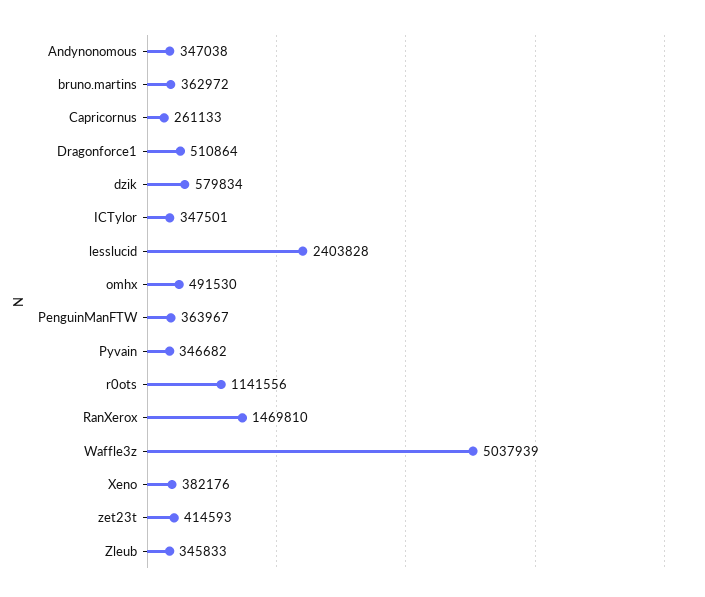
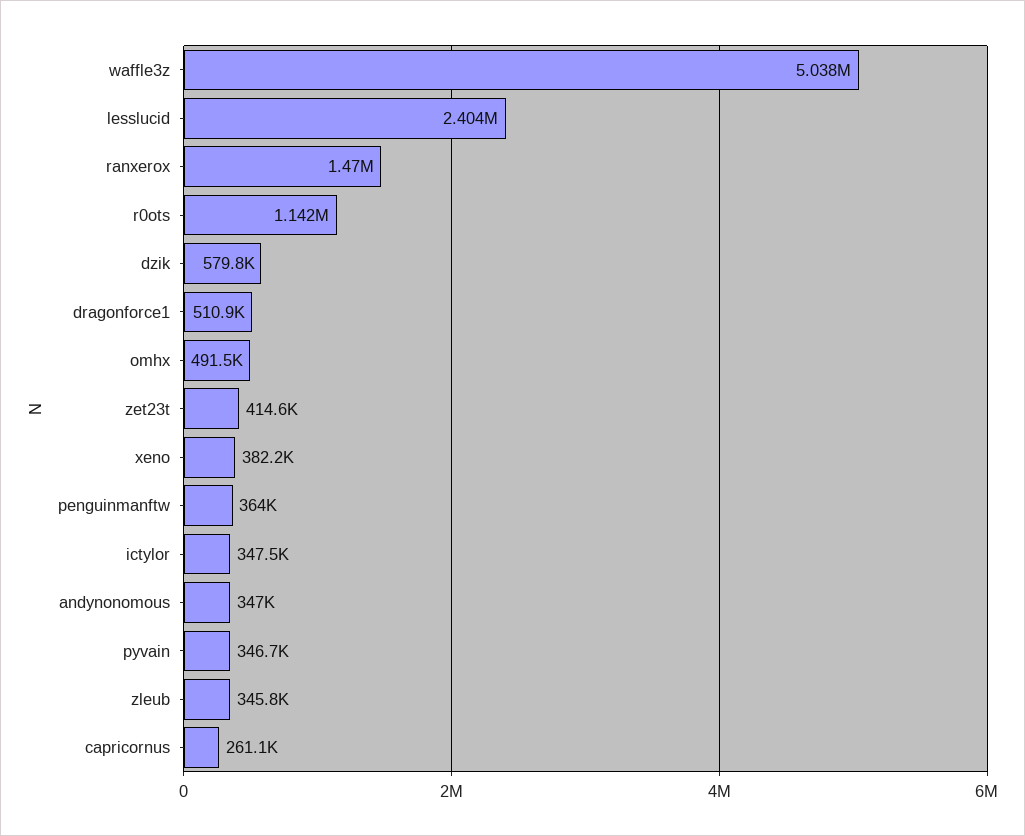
  {
    "Andynonomous": 347038,
-   "bruno.martins": 362972,
    "Capricornus": 261133,
    "Dragonforce1": 510864,
    "dzik": 579834,
    "ICTylor": 347501,
    "lesslucid": 2403828,
    "omhx": 491530,
    "PenguinManFTW": 363967,
    "Pyvain": 346682,
    "r0ots": 1141556,
    "RanXerox": 1469810,
    "Waffle3z": 5037939,
    "Xeno": 382176,
    "zet23t": 414593,
    "Zleub": 345833
  }

